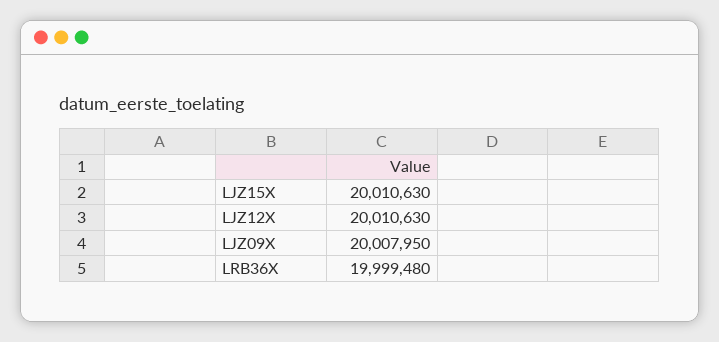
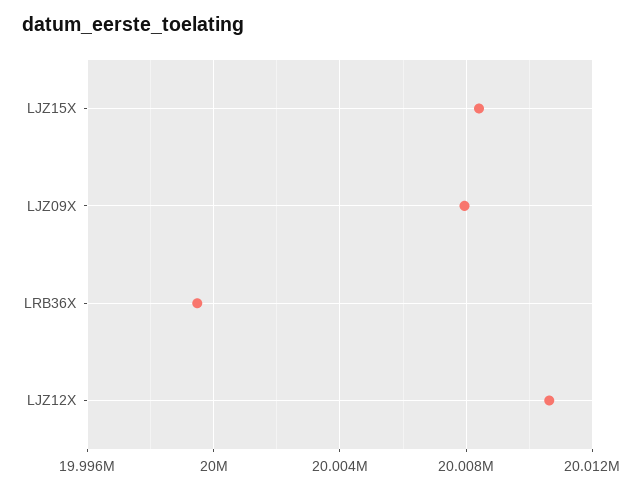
  {
-   "LJZ15X": 20010630,
+   "LJZ15X": 20008500,
    "LJZ12X": 20010630,
    "LJZ09X": 20007950,
    "LRB36X": 19999480
  }

